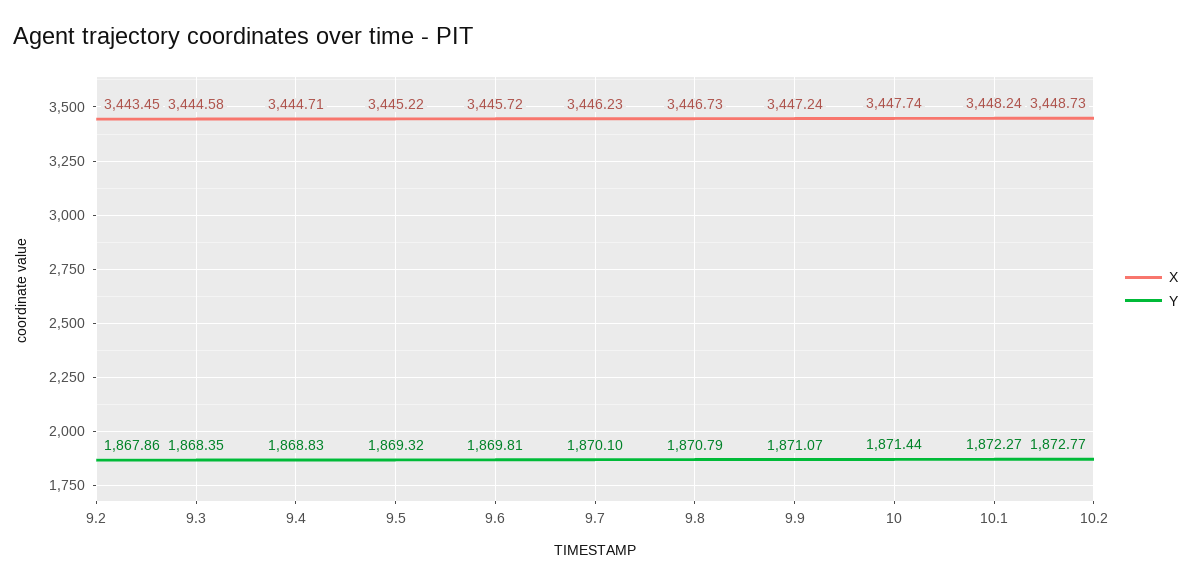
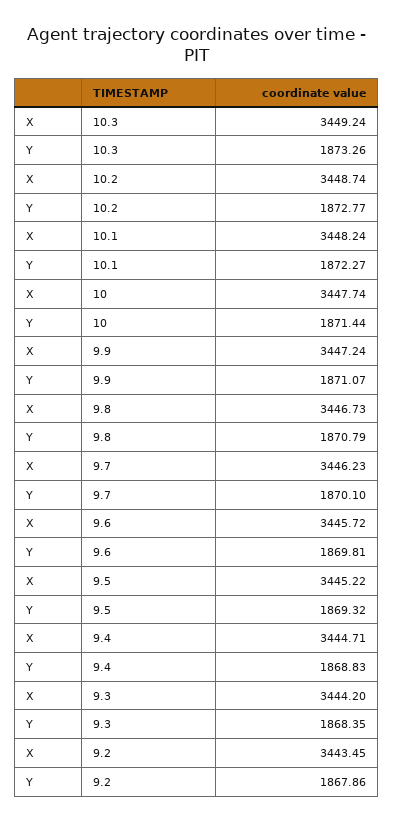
  {
    "X": {
      "9.2": 3443.45,
-     "9.3": 3444.58,
+     "9.3": 3444.2,
      "9.4": 3444.71,
      "9.5": 3445.22,
      "9.6": 3445.72,
      "9.7": 3446.23,
      "9.8": 3446.73,
      "9.9": 3447.24,
      "10": 3447.74,
      "10.1": 3448.24,
-     "10.2": 3448.73
+     "10.2": 3448.74,
+     "10.3": 3449.24
    },
    "Y": {
      "9.2": 1867.86,
      "9.3": 1868.35,
      "9.4": 1868.83,
      "9.5": 1869.32,
      "9.6": 1869.81,
      "9.7": 1870.1,
      "9.8": 1870.79,
      "9.9": 1871.07,
      "10": 1871.44,
      "10.1": 1872.27,
-     "10.2": 1872.77
+     "10.2": 1872.77,
+     "10.3": 1873.26
    }
  }

